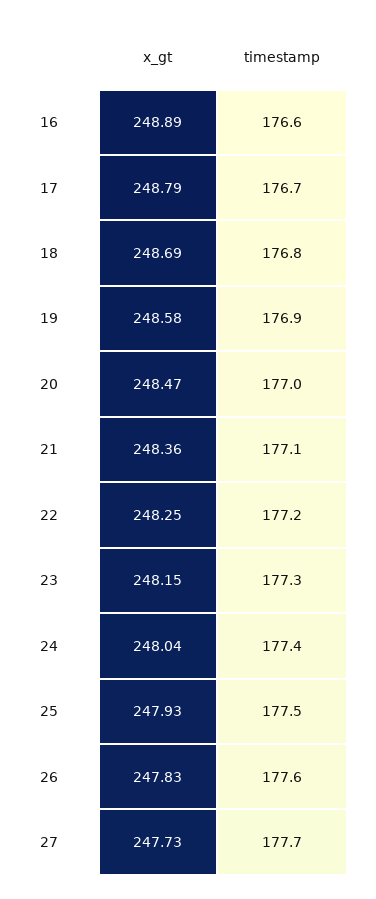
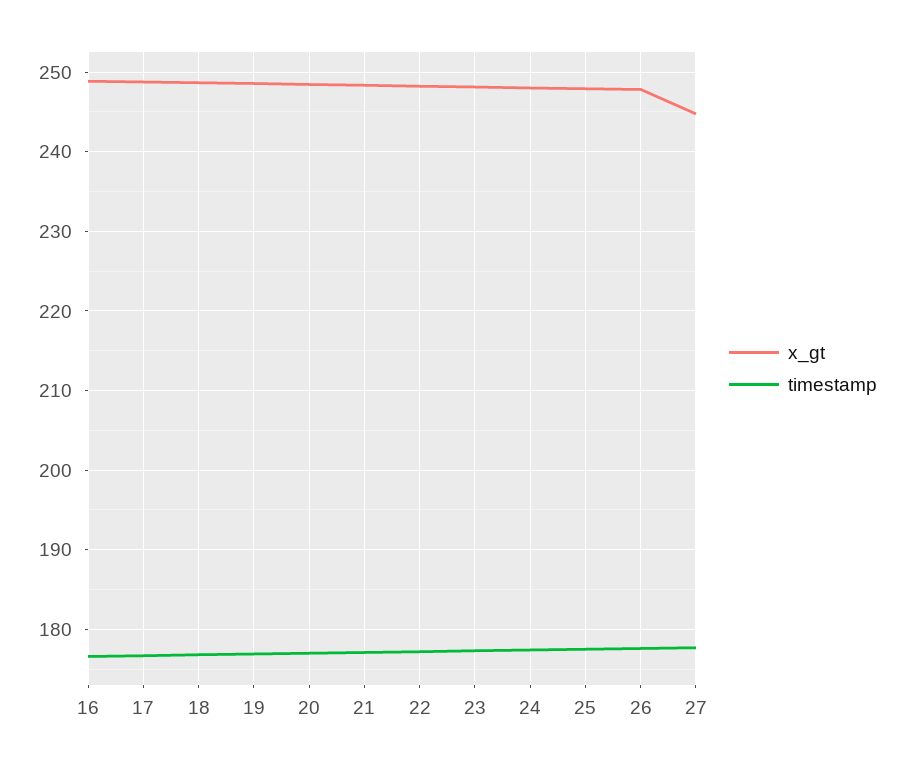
  {
    "x_gt": {
      "16": 248.89,
      "17": 248.79,
      "18": 248.69,
      "19": 248.58,
      "20": 248.47,
      "21": 248.36,
      "22": 248.25,
      "23": 248.15,
      "24": 248.04,
      "25": 247.93,
      "26": 247.83,
-     "27": 247.73
+     "27": 245
    },
    "timestamp": {
      "16": 176.6,
      "17": 176.7,
      "18": 176.8,
      "19": 176.9,
      "20": 177,
      "21": 177.1,
      "22": 177.2,
      "23": 177.3,
      "24": 177.4,
      "25": 177.5,
      "26": 177.6,
      "27": 177.7
    }
  }

